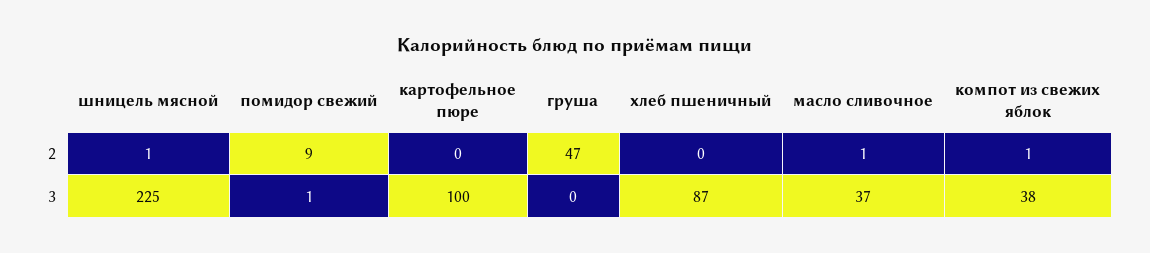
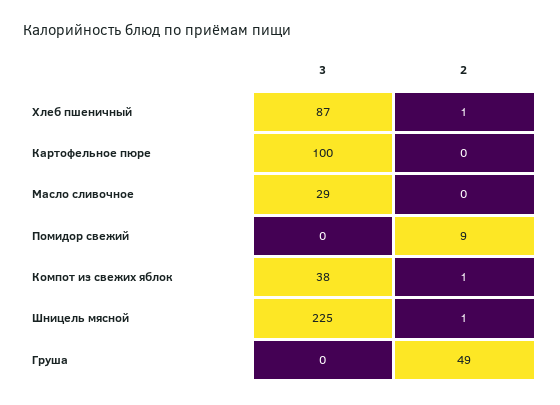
  {
    "шницель мясной": {
      "2": 1,
      "3": 225
    },
    "помидор свежий": {
      "2": 9,
-     "3": 1
+     "3": 0
    },
    "картофельное пюре": {
      "2": 0,
      "3": 100
    },
    "груша": {
-     "2": 47,
+     "2": 49,
      "3": 0
    },
    "хлеб пшеничный": {
-     "2": 0,
+     "2": 1,
      "3": 87
    },
    "масло сливочное": {
-     "2": 1,
+     "2": 0,
-     "3": 37
+     "3": 29
    },
    "компот из свежих яблок": {
      "2": 1,
      "3": 38
    }
  }

